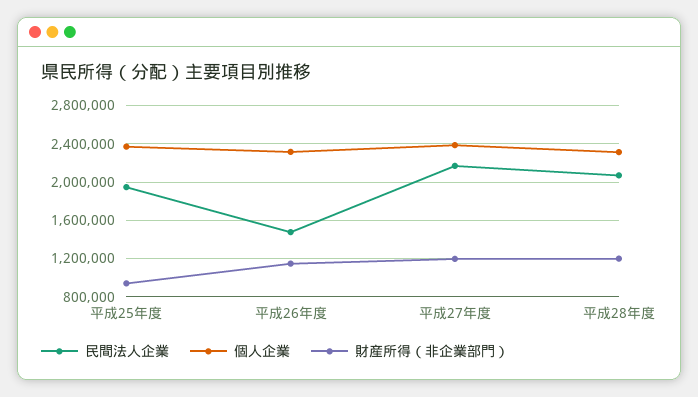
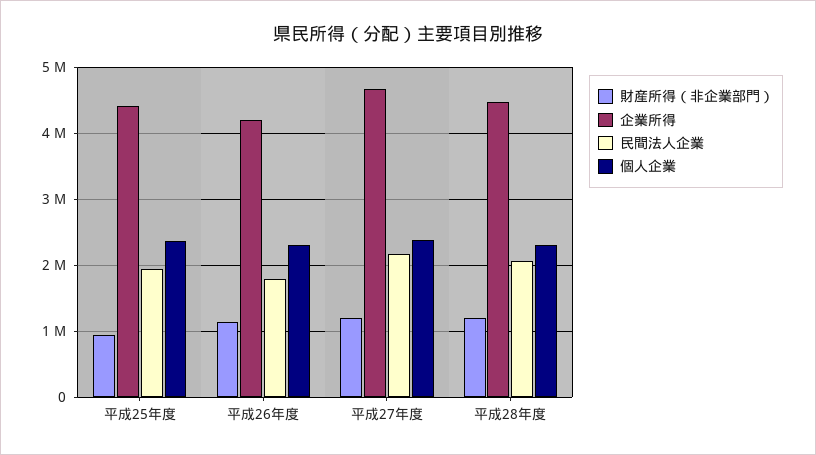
  {
    "民間法人企業": {
      "平成25年度": 1900000,
-     "平成26年度": 1500000,
+     "平成26年度": 1800000,
      "平成27年度": 2200000,
      "平成28年度": 2100000
    },
    "個人企業": {
      "平成25年度": 2400000,
      "平成26年度": 2300000,
      "平成27年度": 2400000,
      "平成28年度": 2300000
    },
    "財産所得（非企業部門）": {
      "平成25年度": 900000,
      "平成26年度": 1100000,
      "平成27年度": 1200000,
      "平成28年度": 1200000
-   }
+   },
+   "企業所得": {
+     "平成25年度": 4400000,
+     "平成26年度": 4200000,
+     "平成27年度": 4700000,
+     "平成28年度": 4500000
+   }
  }

